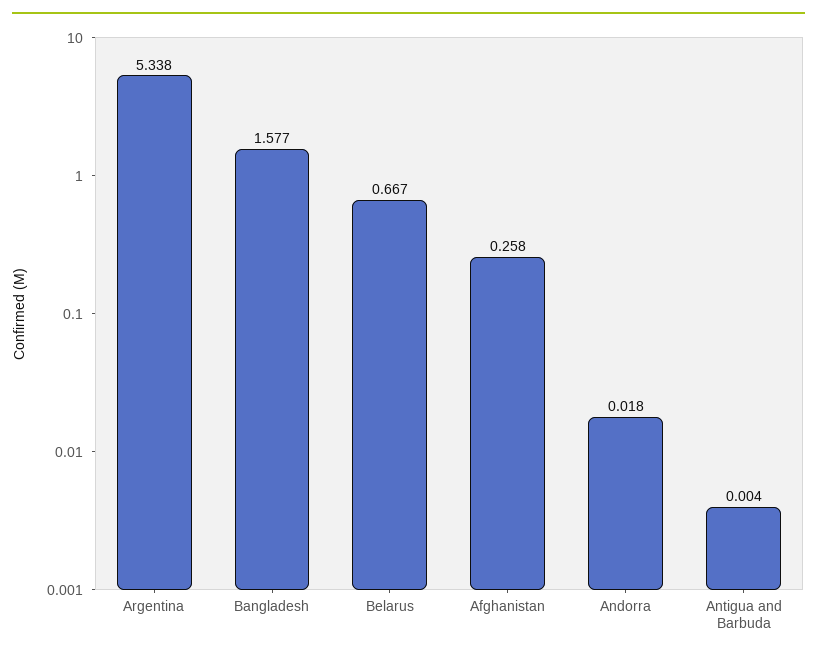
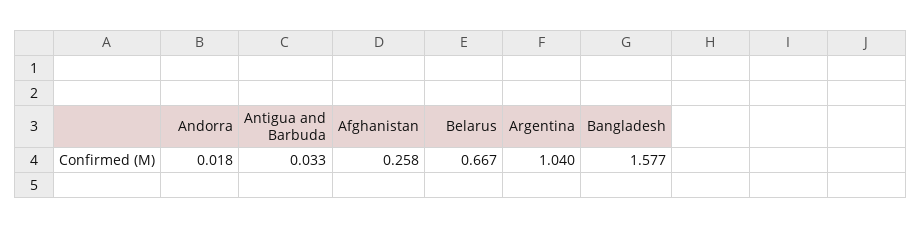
  {
-   "Argentina": 5.338,
+   "Argentina": 1.04,
    "Bangladesh": 1.577,
    "Belarus": 0.667,
    "Afghanistan": 0.258,
    "Andorra": 0.018,
-   "Antigua and Barbuda": 0.004
+   "Antigua and Barbuda": 0.033
  }

